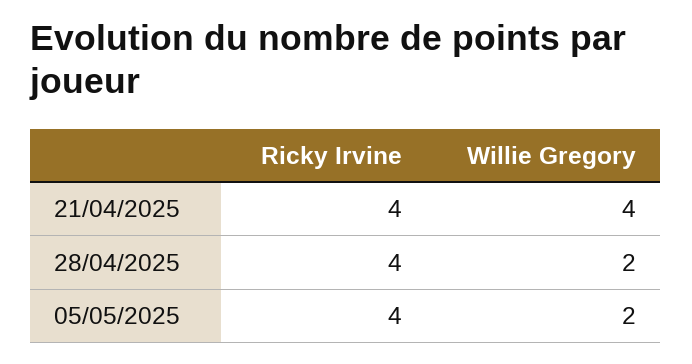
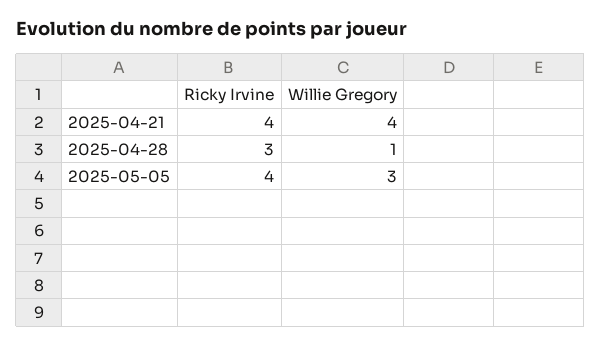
  {
    "Ricky Irvine": {
      "21/04/2025": 4,
-     "28/04/2025": 4,
+     "28/04/2025": 3,
      "05/05/2025": 4
    },
    "Willie Gregory": {
      "21/04/2025": 4,
-     "28/04/2025": 2,
+     "28/04/2025": 1,
-     "05/05/2025": 2
+     "05/05/2025": 3
    }
  }

